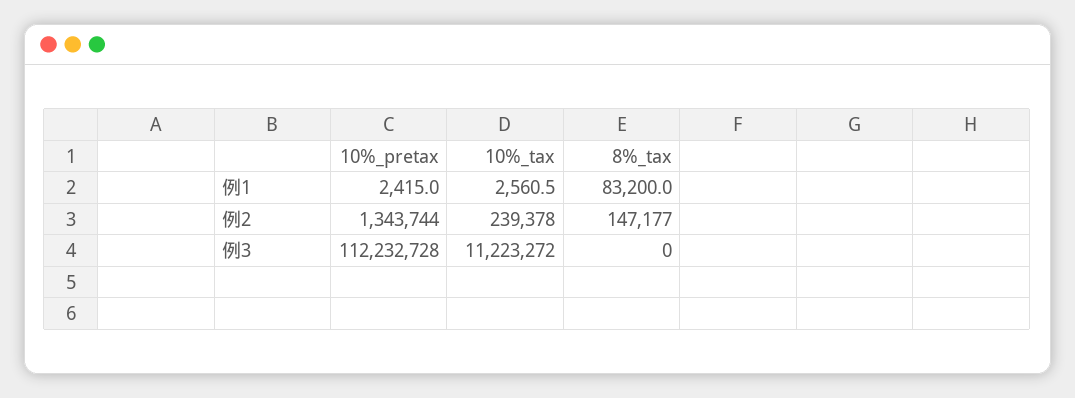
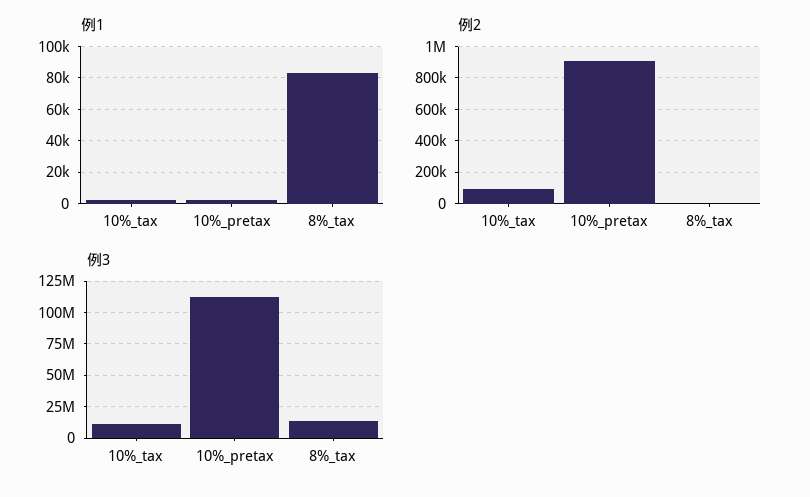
  {
    "例1": {
      "10%_pretax": 2415,
      "10%_tax": 2560.5,
      "8%_tax": 83200
    },
    "例2": {
-     "10%_pretax": 1343744,
+     "10%_pretax": 900000,
-     "10%_tax": 239378,
+     "10%_tax": 100000,
-     "8%_tax": 147177
+     "8%_tax": 0
    },
    "例3": {
      "10%_pretax": 112232728,
      "10%_tax": 11223272,
-     "8%_tax": 0
+     "8%_tax": 15000000
    }
  }

